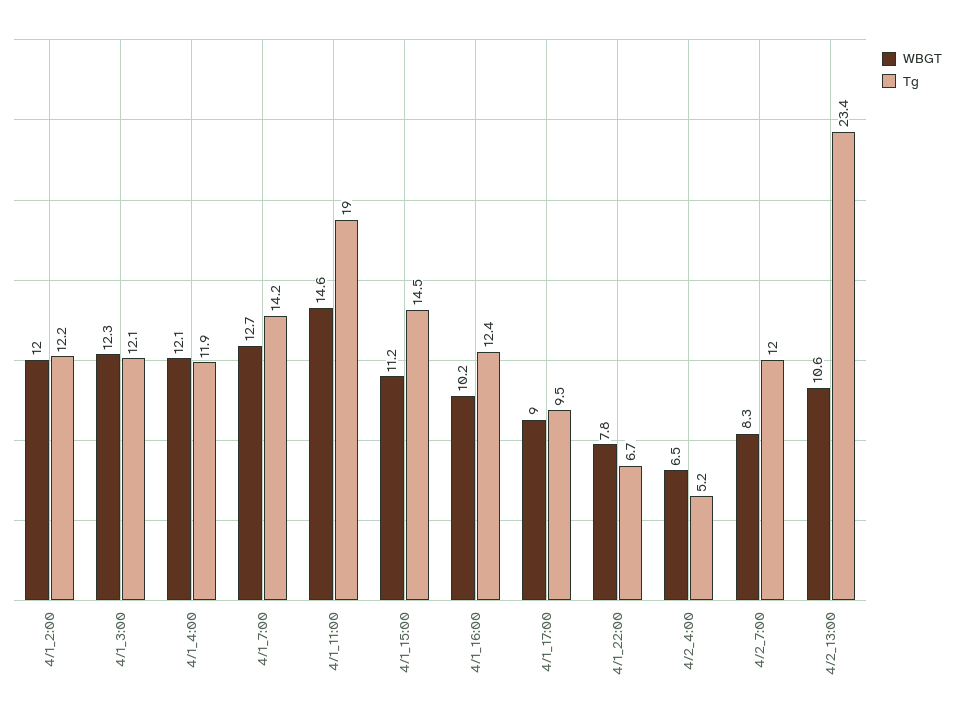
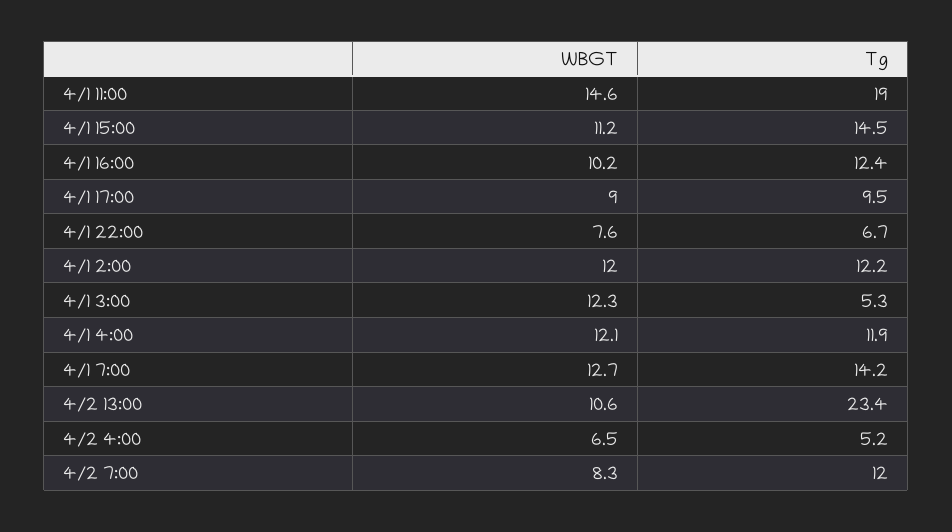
  {
    "WBGT": {
      "4/1_2:00": 12,
      "4/1_3:00": 12.3,
      "4/1_4:00": 12.1,
      "4/1_7:00": 12.7,
      "4/1_11:00": 14.6,
      "4/1_15:00": 11.2,
      "4/1_16:00": 10.2,
      "4/1_17:00": 9,
-     "4/1_22:00": 7.8,
+     "4/1_22:00": 7.6,
      "4/2_4:00": 6.5,
      "4/2_7:00": 8.3,
      "4/2_13:00": 10.6
    },
    "Tg": {
      "4/1_2:00": 12.2,
-     "4/1_3:00": 12.1,
+     "4/1_3:00": 5.3,
      "4/1_4:00": 11.9,
      "4/1_7:00": 14.2,
      "4/1_11:00": 19,
      "4/1_15:00": 14.5,
      "4/1_16:00": 12.4,
      "4/1_17:00": 9.5,
      "4/1_22:00": 6.7,
      "4/2_4:00": 5.2,
      "4/2_7:00": 12,
      "4/2_13:00": 23.4
    }
  }

